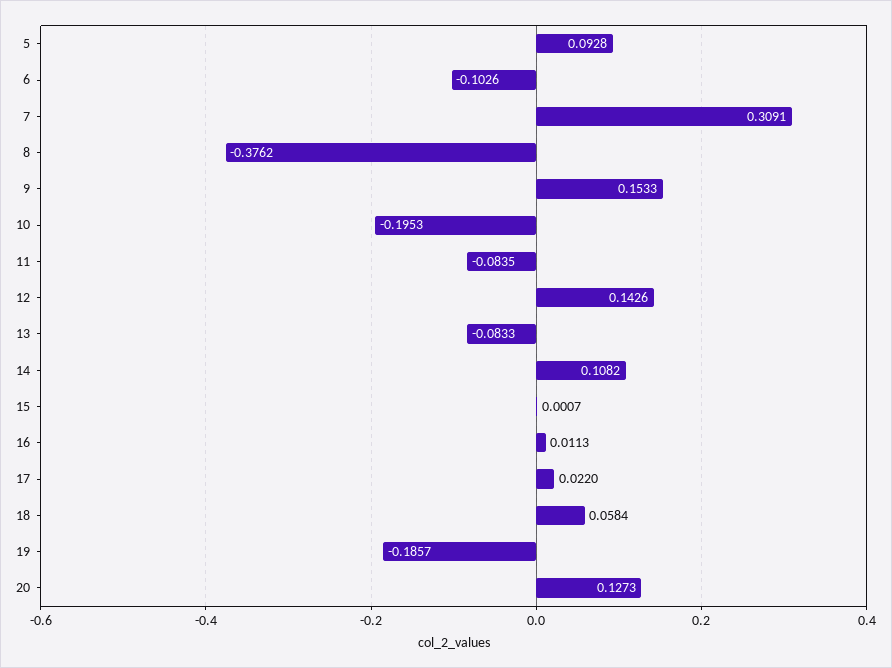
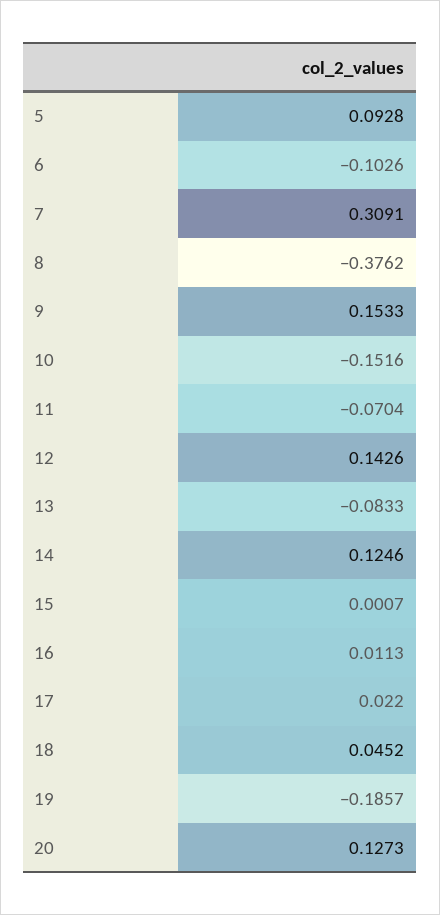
  {
    "5": 0.0928,
    "6": -0.1026,
    "7": 0.3091,
    "8": -0.3762,
    "9": 0.1533,
-   "10": -0.1953,
+   "10": -0.1516,
-   "11": -0.0835,
+   "11": -0.0704,
    "12": 0.1426,
    "13": -0.0833,
-   "14": 0.1082,
+   "14": 0.1246,
    "15": 0.0007,
    "16": 0.0113,
    "17": 0.022,
-   "18": 0.0584,
+   "18": 0.0452,
    "19": -0.1857,
    "20": 0.1273
  }

